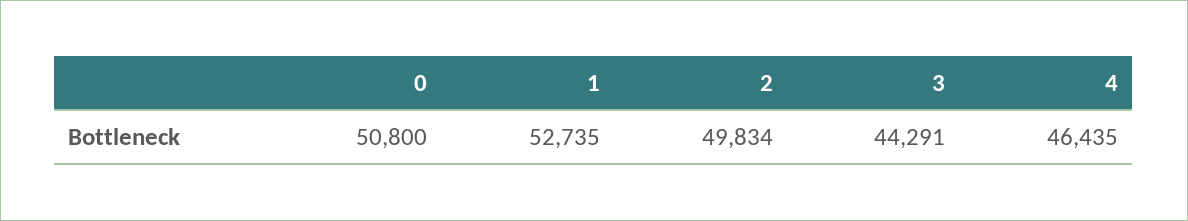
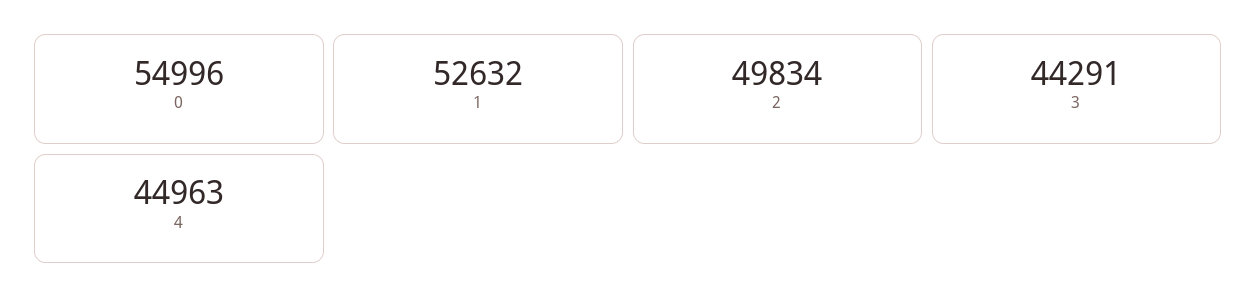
  {
-   "0": 50800,
+   "0": 54996,
-   "1": 52735,
+   "1": 52632,
    "2": 49834,
    "3": 44291,
-   "4": 46435
+   "4": 44963
  }

